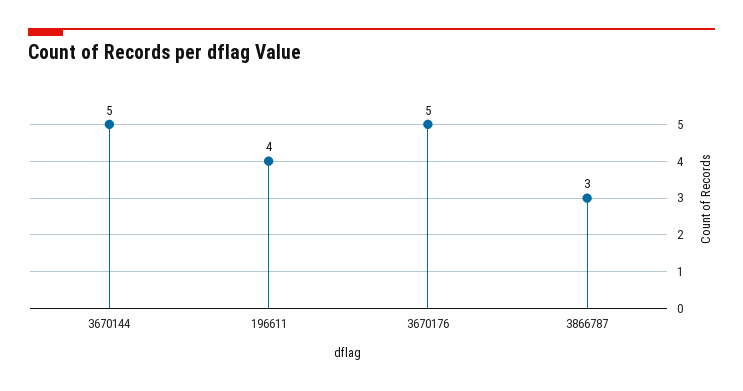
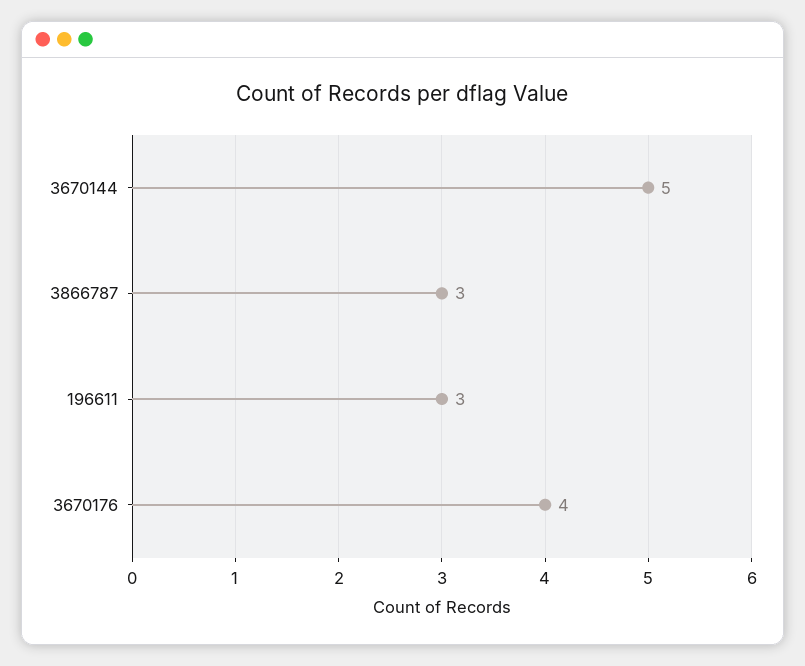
  {
    "3670144": 5,
-   "196611": 4,
+   "196611": 3,
-   "3670176": 5,
+   "3670176": 4,
    "3866787": 3
  }

